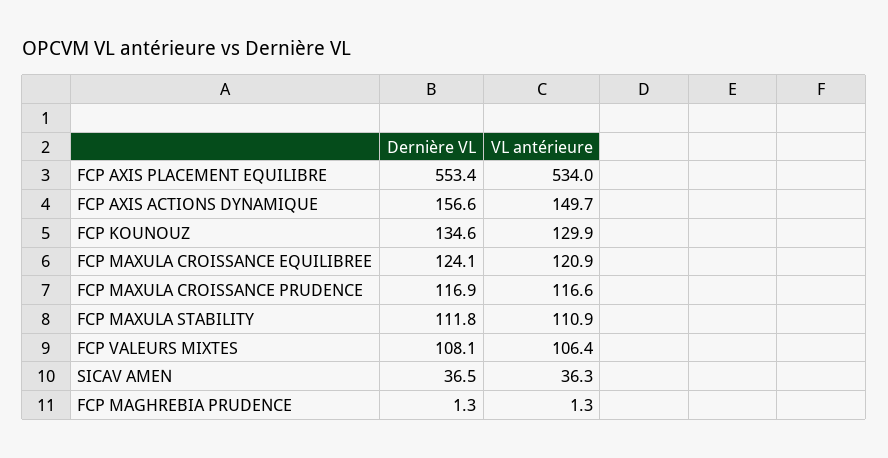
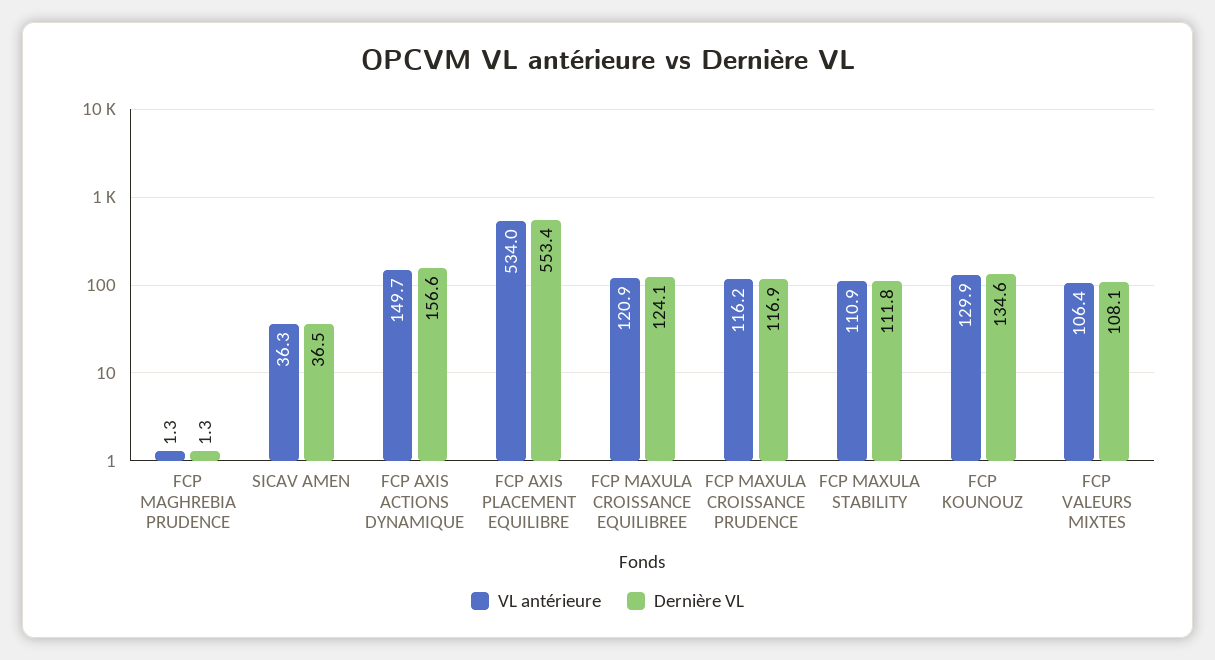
  {
    "Dernière VL": {
      "FCP AXIS PLACEMENT EQUILIBRE": 553.4,
      "FCP AXIS ACTIONS DYNAMIQUE": 156.6,
      "FCP KOUNOUZ": 134.6,
      "FCP MAXULA CROISSANCE EQUILIBREE": 124.1,
      "FCP MAXULA CROISSANCE PRUDENCE": 116.9,
      "FCP MAXULA STABILITY": 111.8,
      "FCP VALEURS MIXTES": 108.1,
      "SICAV AMEN": 36.5,
      "FCP MAGHREBIA PRUDENCE": 1.3
    },
    "VL antérieure": {
      "FCP AXIS PLACEMENT EQUILIBRE": 534,
      "FCP AXIS ACTIONS DYNAMIQUE": 149.7,
      "FCP KOUNOUZ": 129.9,
      "FCP MAXULA CROISSANCE EQUILIBREE": 120.9,
-     "FCP MAXULA CROISSANCE PRUDENCE": 116.6,
+     "FCP MAXULA CROISSANCE PRUDENCE": 116.2,
      "FCP MAXULA STABILITY": 110.9,
      "FCP VALEURS MIXTES": 106.4,
      "SICAV AMEN": 36.3,
      "FCP MAGHREBIA PRUDENCE": 1.3
    }
  }

